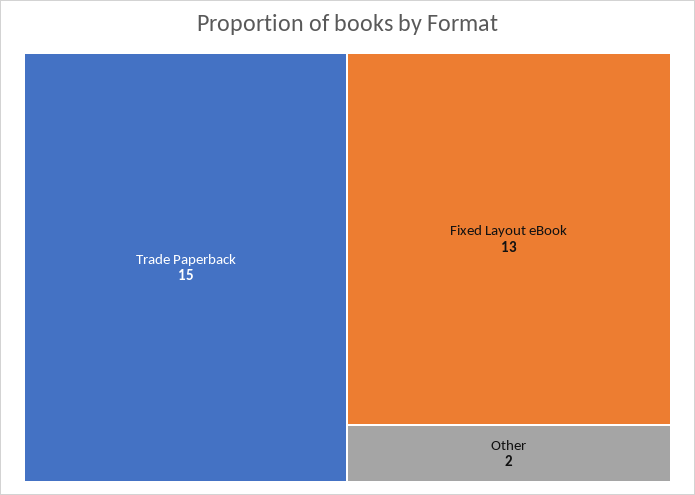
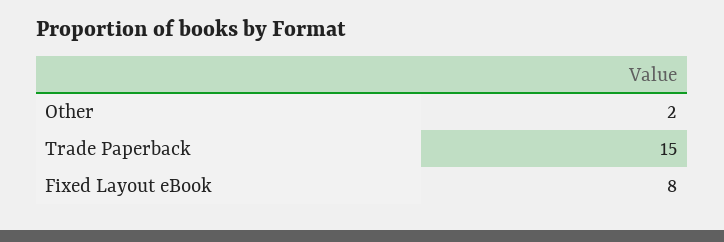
  {
    "Trade Paperback": 15,
-   "Fixed Layout eBook": 13,
+   "Fixed Layout eBook": 8,
    "Other": 2
  }

